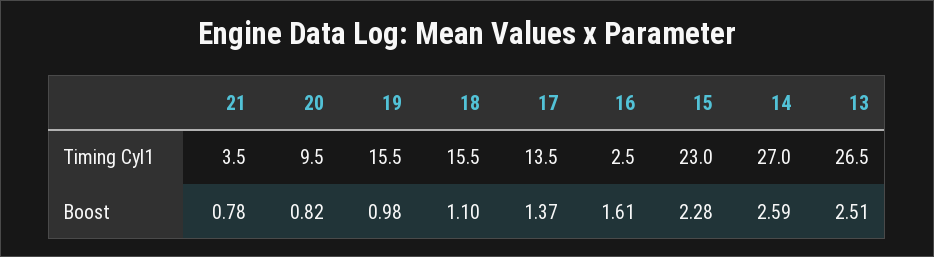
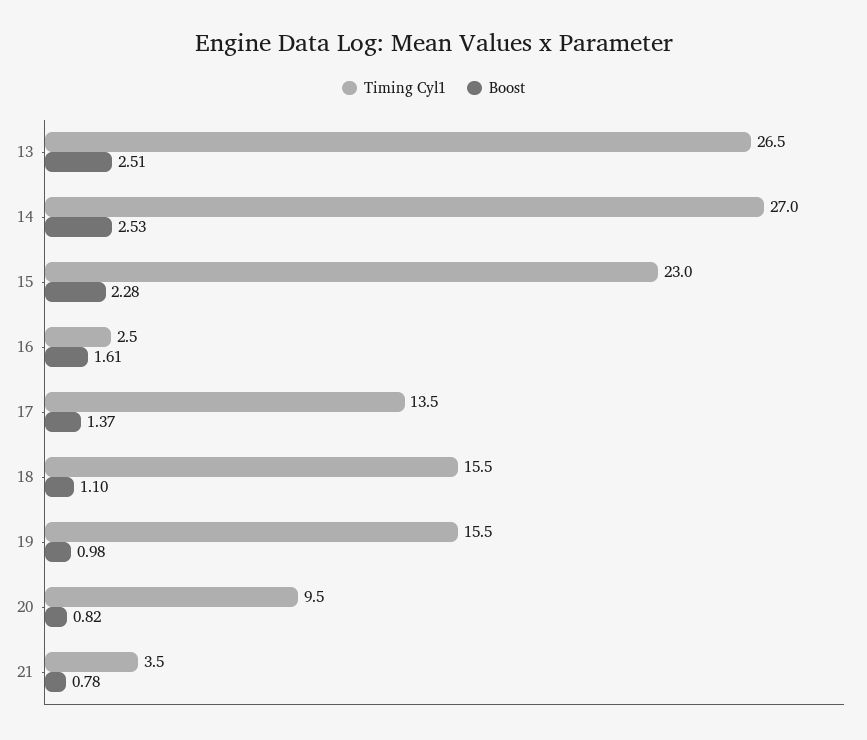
  {
    "Timing Cyl1": {
      "21": 3.5,
      "20": 9.5,
      "19": 15.5,
      "18": 15.5,
      "17": 13.5,
      "16": 2.5,
      "15": 23,
      "14": 27,
      "13": 26.5
    },
    "Boost": {
      "21": 0.78,
      "20": 0.82,
      "19": 0.98,
      "18": 1.1,
      "17": 1.37,
      "16": 1.61,
      "15": 2.28,
-     "14": 2.59,
+     "14": 2.53,
      "13": 2.51
    }
  }

